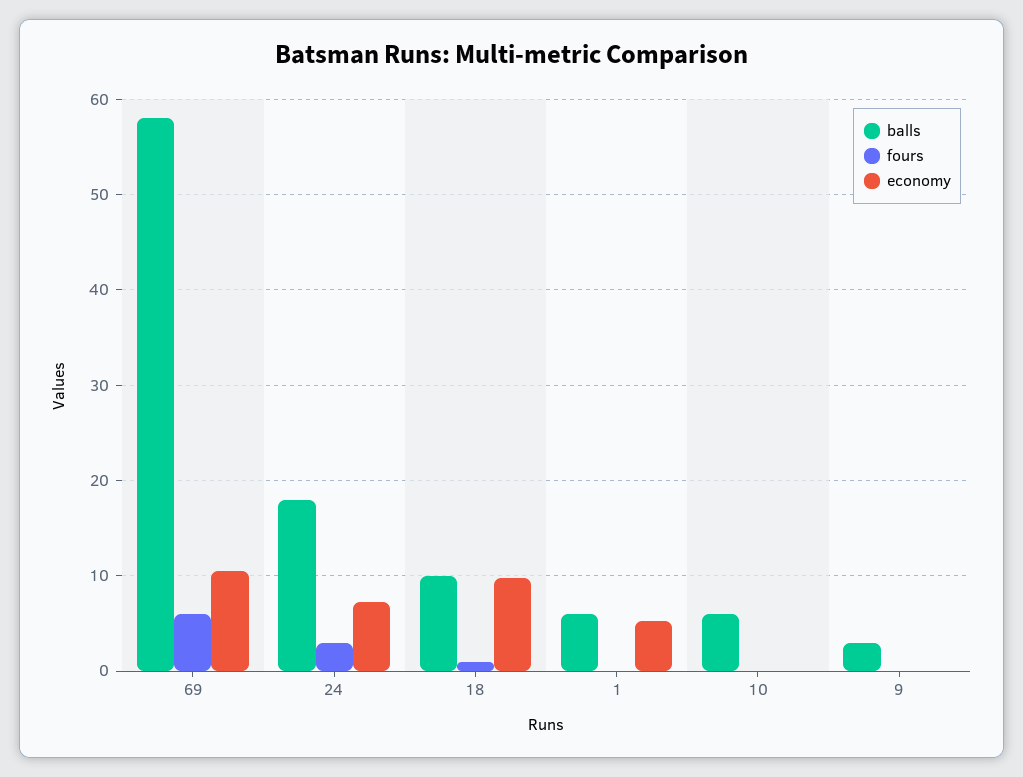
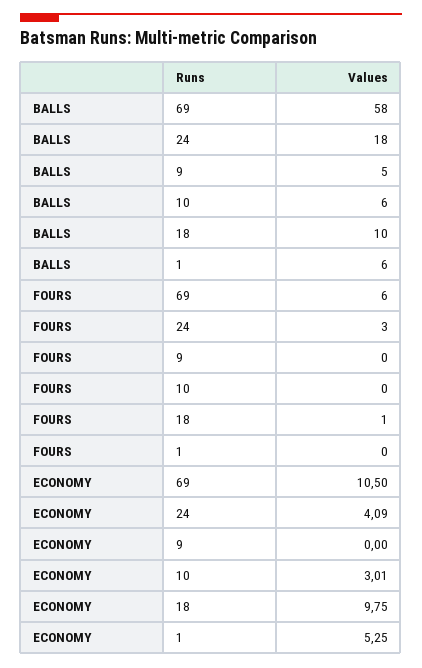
  {
    "balls": {
      "69": 58,
      "24": 18,
      "18": 10,
      "1": 6,
      "10": 6,
-     "9": 3
+     "9": 5
    },
    "fours": {
      "69": 6,
      "24": 3,
      "18": 1,
      "1": 0,
      "10": 0,
      "9": 0
    },
    "economy": {
      "69": 10.5,
-     "24": 7,
+     "24": 4.09,
      "18": 9.75,
      "1": 5.25,
-     "10": 0,
+     "10": 3.01,
      "9": 0
    }
  }

